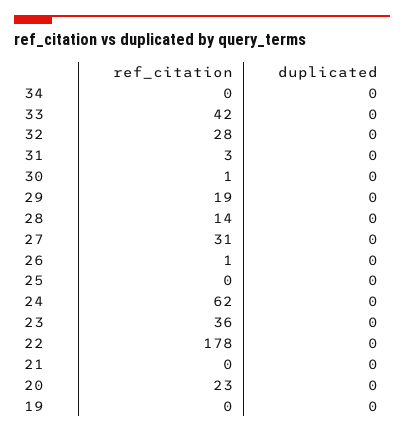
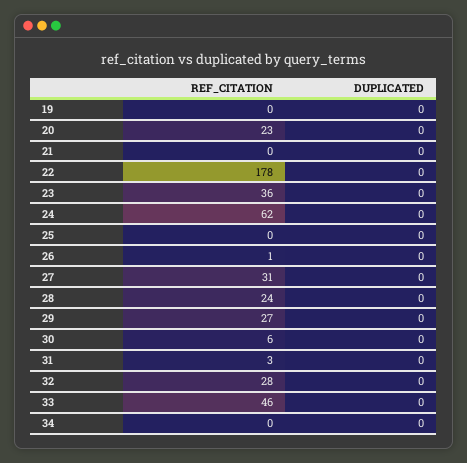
  {
    "ref_citation": {
      "34": 0,
-     "33": 42,
+     "33": 46,
      "32": 28,
      "31": 3,
-     "30": 1,
+     "30": 6,
-     "29": 19,
+     "29": 27,
-     "28": 14,
+     "28": 24,
      "27": 31,
      "26": 1,
      "25": 0,
      "24": 62,
      "23": 36,
      "22": 178,
      "21": 0,
      "20": 23,
      "19": 0
    },
    "duplicated": {
      "34": 0,
      "33": 0,
      "32": 0,
      "31": 0,
      "30": 0,
      "29": 0,
      "28": 0,
      "27": 0,
      "26": 0,
      "25": 0,
      "24": 0,
      "23": 0,
      "22": 0,
      "21": 0,
      "20": 0,
      "19": 0
    }
  }

